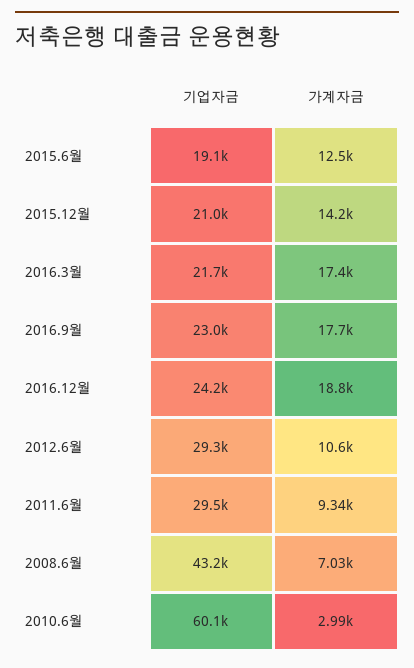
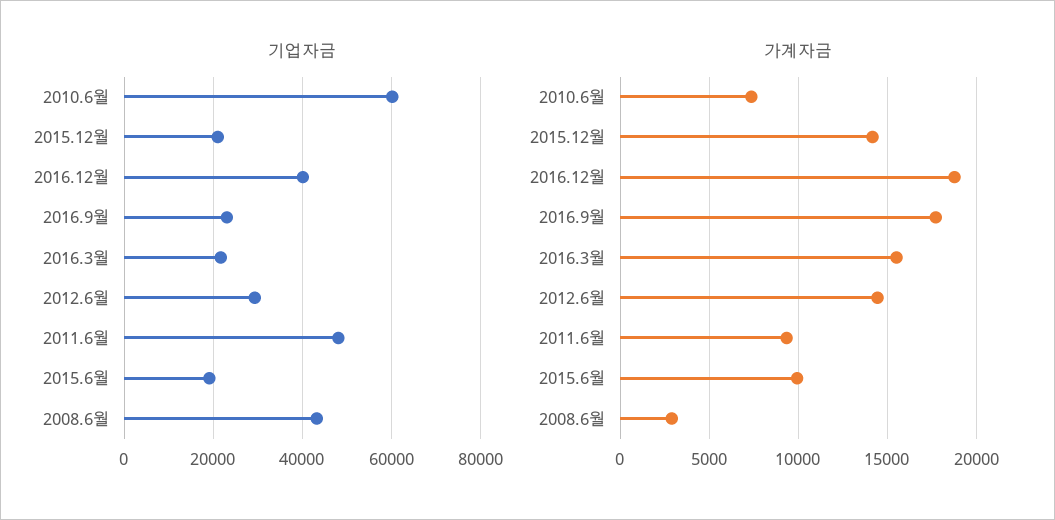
  {
    "기업자금": {
      "2015.6월": 19100,
      "2015.12월": 21000,
      "2016.3월": 21700,
      "2016.9월": 23000,
-     "2016.12월": 24200,
+     "2016.12월": 40000,
      "2012.6월": 29300,
-     "2011.6월": 29500,
+     "2011.6월": 48000,
      "2008.6월": 43200,
      "2010.6월": 60100
    },
    "가계자금": {
-     "2015.6월": 12500,
+     "2015.6월": 10000,
      "2015.12월": 14200,
-     "2016.3월": 17400,
+     "2016.3월": 15500,
      "2016.9월": 17700,
      "2016.12월": 18800,
-     "2012.6월": 10600,
+     "2012.6월": 14500,
      "2011.6월": 9340,
-     "2008.6월": 7030,
+     "2008.6월": 3000,
-     "2010.6월": 2990
+     "2010.6월": 7500
    }
  }

